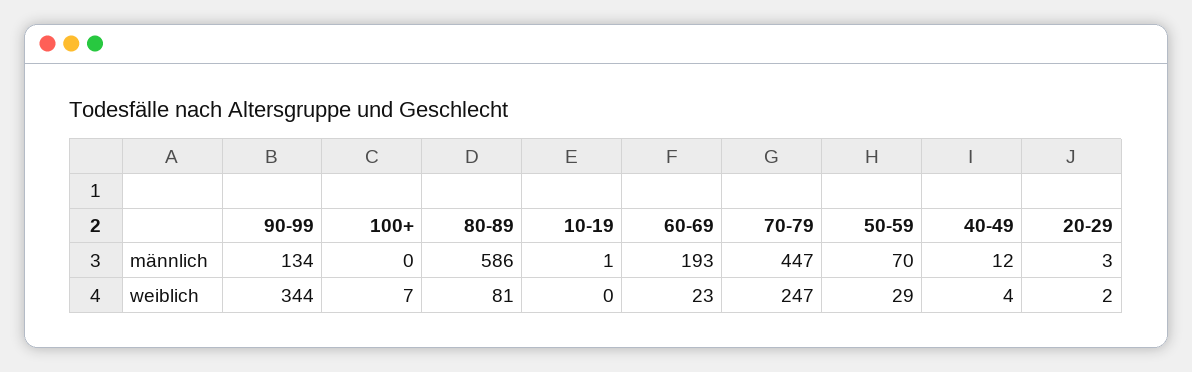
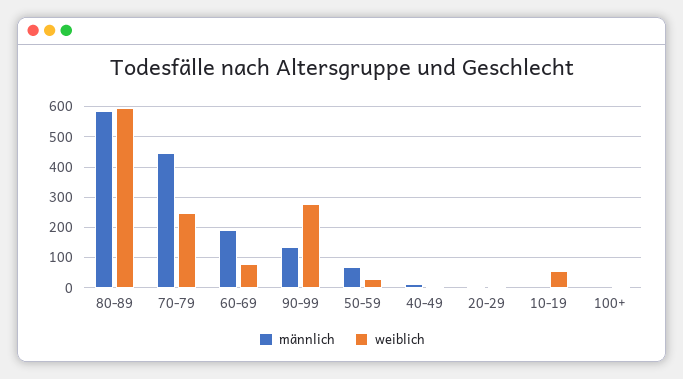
  {
    "männlich": {
      "90-99": 134,
      "100+": 0,
      "80-89": 586,
      "10-19": 1,
      "60-69": 193,
      "70-79": 447,
      "50-59": 70,
      "40-49": 12,
      "20-29": 3
    },
    "weiblich": {
-     "90-99": 344,
+     "90-99": 280,
      "100+": 7,
-     "80-89": 81,
+     "80-89": 600,
-     "10-19": 0,
+     "10-19": 60,
-     "60-69": 23,
+     "60-69": 80,
      "70-79": 247,
      "50-59": 29,
      "40-49": 4,
      "20-29": 2
    }
  }

